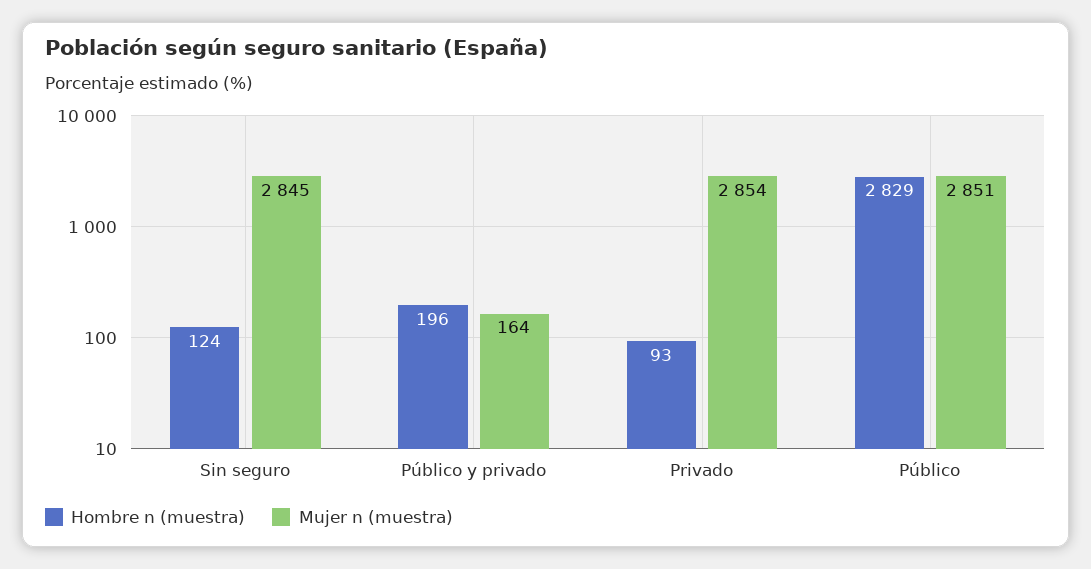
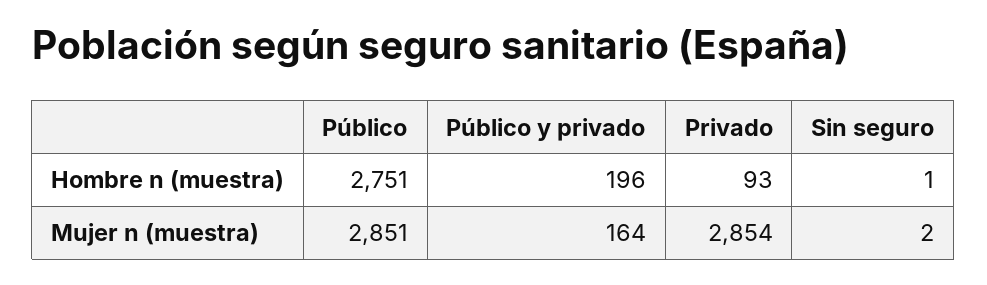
  {
    "Hombre n (muestra)": {
-     "Sin seguro": 124,
+     "Sin seguro": 1,
      "Público y privado": 196,
      "Privado": 93,
-     "Público": 2829
+     "Público": 2751
    },
    "Mujer n (muestra)": {
-     "Sin seguro": 2845,
+     "Sin seguro": 2,
      "Público y privado": 164,
      "Privado": 2854,
      "Público": 2851
    }
  }

